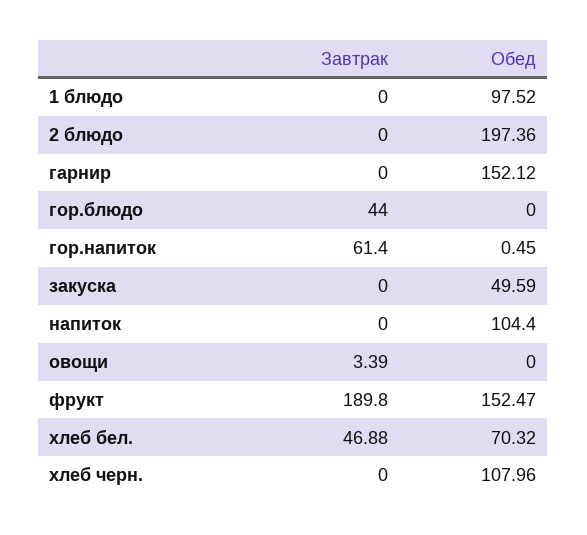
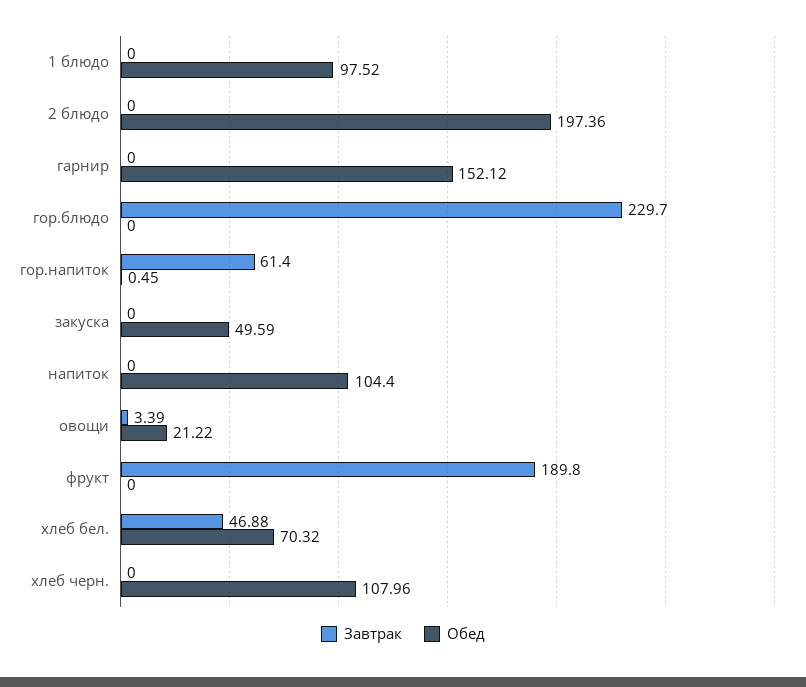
  {
    "Завтрак": {
      "1 блюдо": 0,
      "2 блюдо": 0,
      "гарнир": 0,
-     "гор.блюдо": 44,
+     "гор.блюдо": 229.7,
      "гор.напиток": 61.4,
      "закуска": 0,
      "напиток": 0,
      "овощи": 3.39,
      "фрукт": 189.8,
      "хлеб бел.": 46.88,
      "хлеб черн.": 0
    },
    "Обед": {
      "1 блюдо": 97.52,
      "2 блюдо": 197.36,
      "гарнир": 152.12,
      "гор.блюдо": 0,
      "гор.напиток": 0.45,
      "закуска": 49.59,
      "напиток": 104.4,
-     "овощи": 0,
+     "овощи": 21.22,
-     "фрукт": 152.47,
+     "фрукт": 0,
      "хлеб бел.": 70.32,
      "хлеб черн.": 107.96
    }
  }

